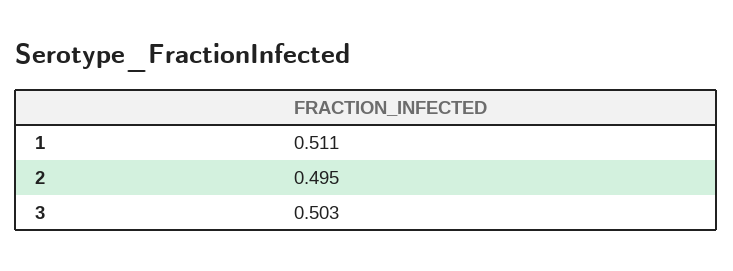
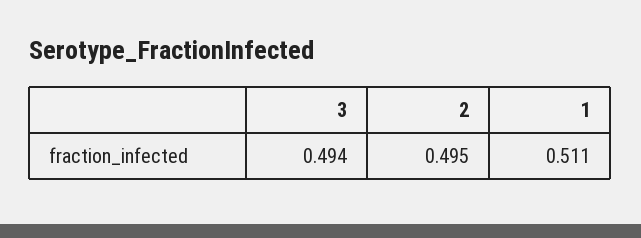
  {
    "1": 0.511,
    "2": 0.495,
-   "3": 0.503
+   "3": 0.494
  }

